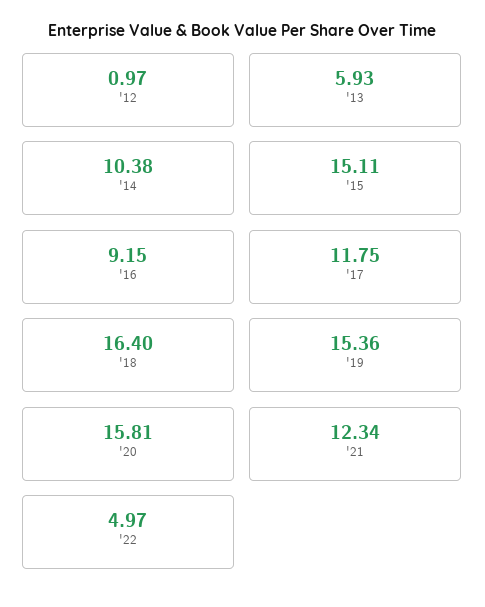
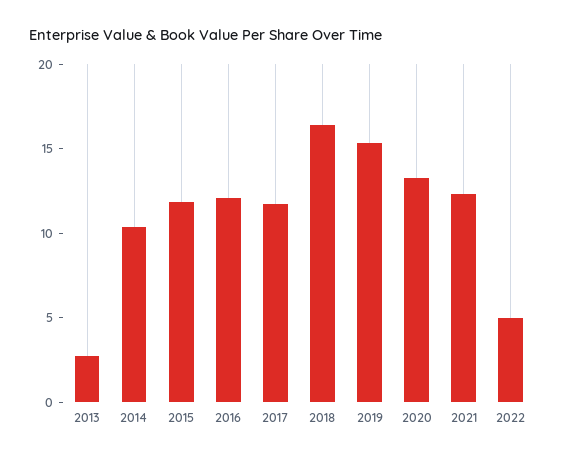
  {
-   "'12": 0.97,
-   "'13": 5.93,
+   "'13": 3,
    "'14": 10.38,
-   "'15": 15.11,
+   "'15": 12,
-   "'16": 9.15,
+   "'16": 12,
    "'17": 11.75,
    "'18": 16.4,
    "'19": 15.36,
-   "'20": 15.81,
+   "'20": 13,
    "'21": 12.34,
    "'22": 4.97
  }

